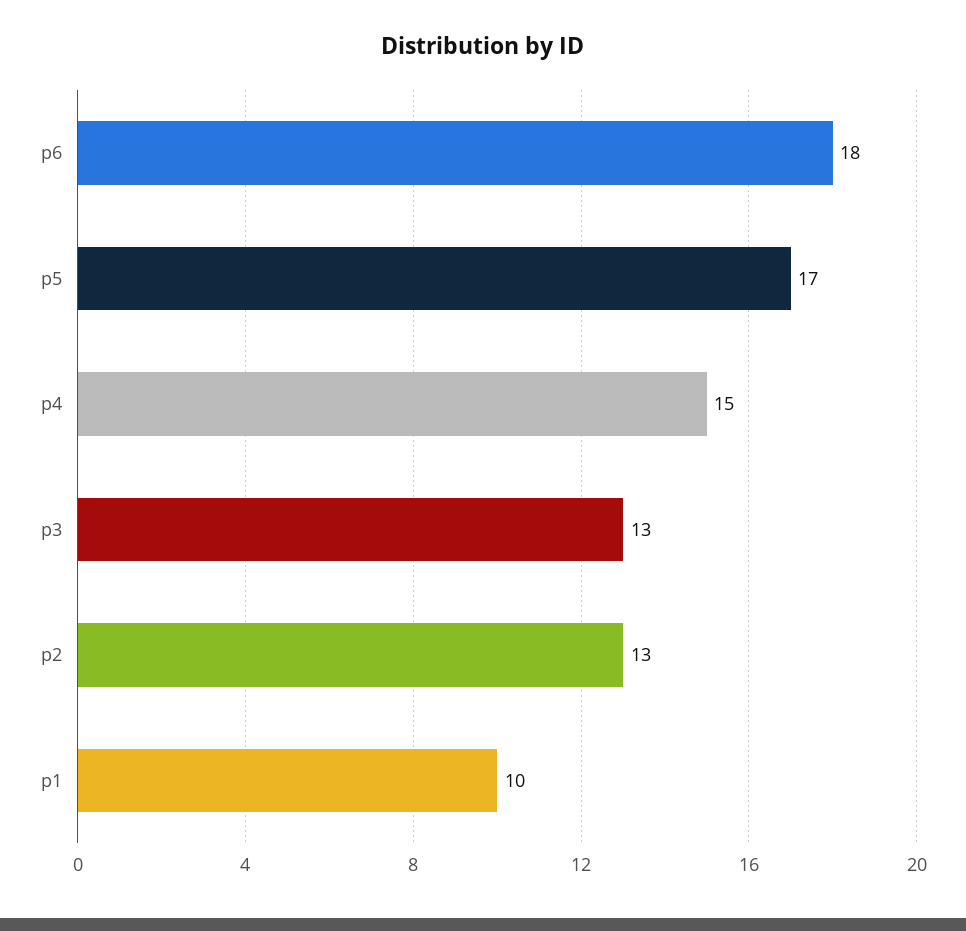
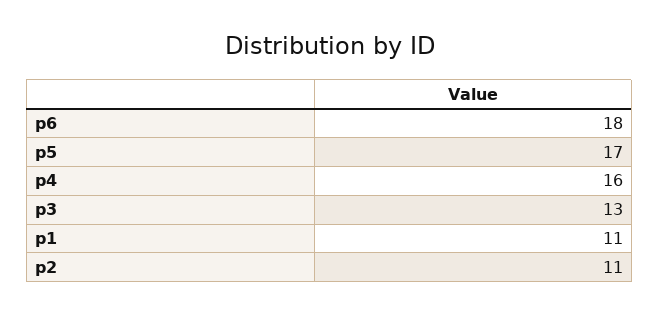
  {
    "p6": 18,
    "p5": 17,
-   "p4": 15,
+   "p4": 16,
    "p3": 13,
-   "p2": 13,
+   "p2": 11,
-   "p1": 10
+   "p1": 11
  }

